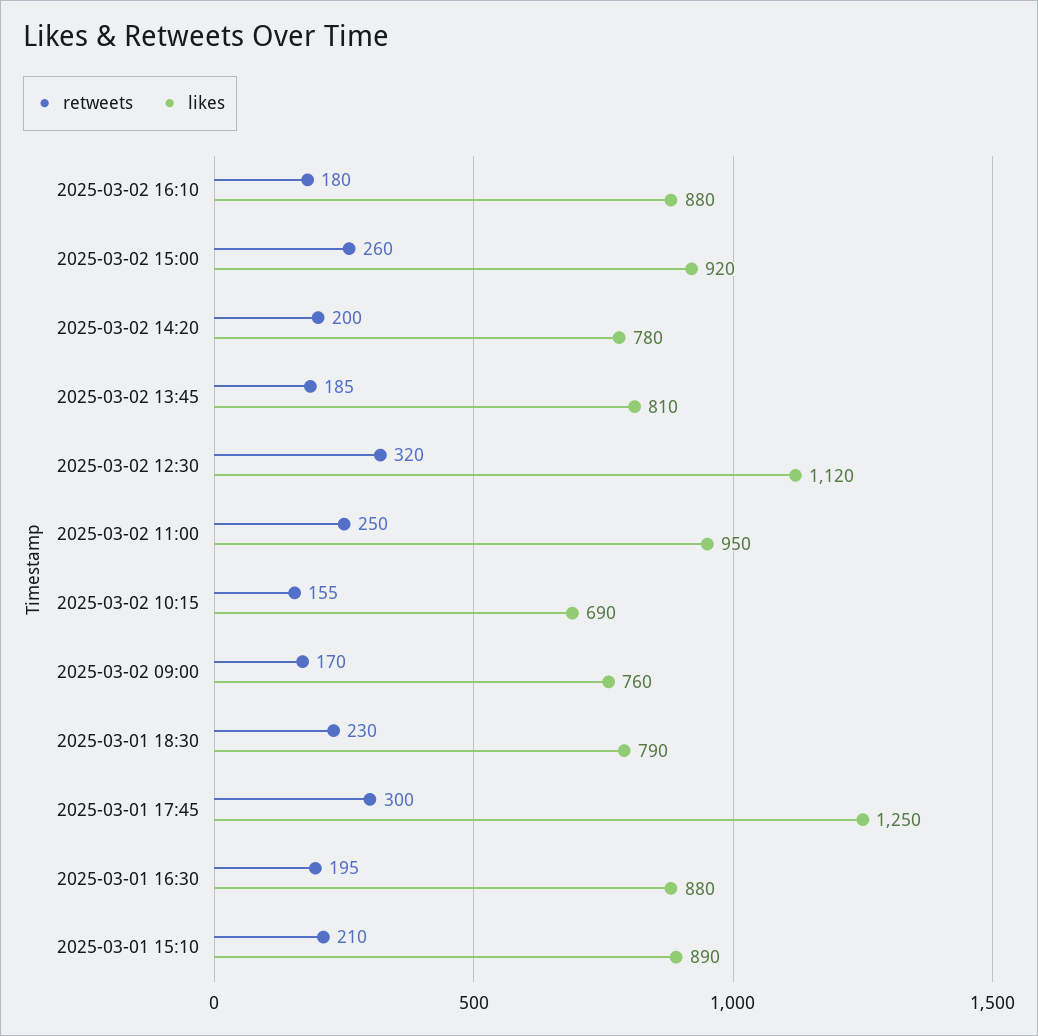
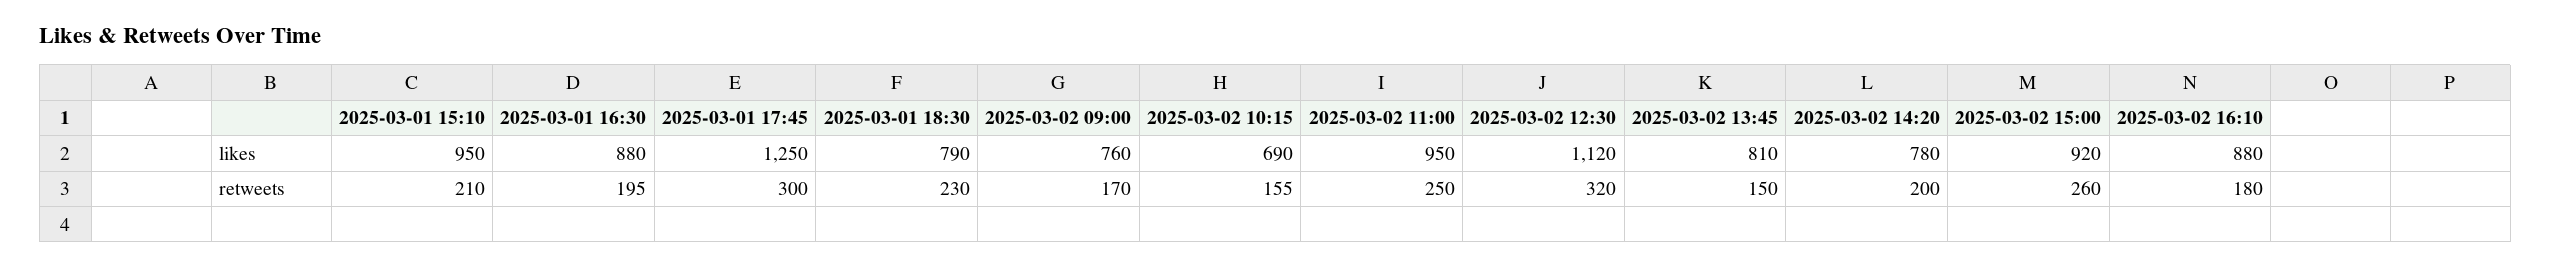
  {
    "retweets": {
      "2025-03-02 16:10": 180,
      "2025-03-02 15:00": 260,
      "2025-03-02 14:20": 200,
-     "2025-03-02 13:45": 185,
+     "2025-03-02 13:45": 150,
      "2025-03-02 12:30": 320,
      "2025-03-02 11:00": 250,
      "2025-03-02 10:15": 155,
      "2025-03-02 09:00": 170,
      "2025-03-01 18:30": 230,
      "2025-03-01 17:45": 300,
      "2025-03-01 16:30": 195,
      "2025-03-01 15:10": 210
    },
    "likes": {
      "2025-03-02 16:10": 880,
      "2025-03-02 15:00": 920,
      "2025-03-02 14:20": 780,
      "2025-03-02 13:45": 810,
      "2025-03-02 12:30": 1120,
      "2025-03-02 11:00": 950,
      "2025-03-02 10:15": 690,
      "2025-03-02 09:00": 760,
      "2025-03-01 18:30": 790,
      "2025-03-01 17:45": 1250,
      "2025-03-01 16:30": 880,
-     "2025-03-01 15:10": 890
+     "2025-03-01 15:10": 950
    }
  }

